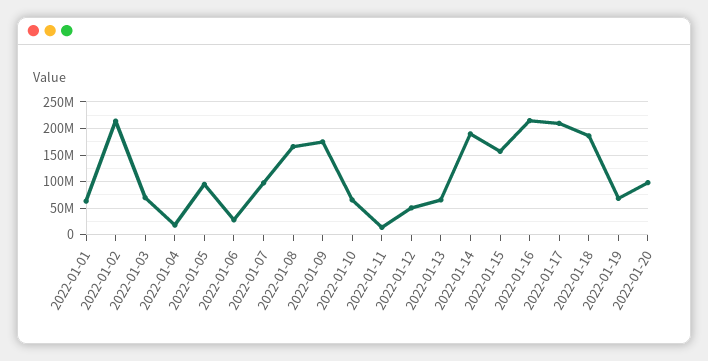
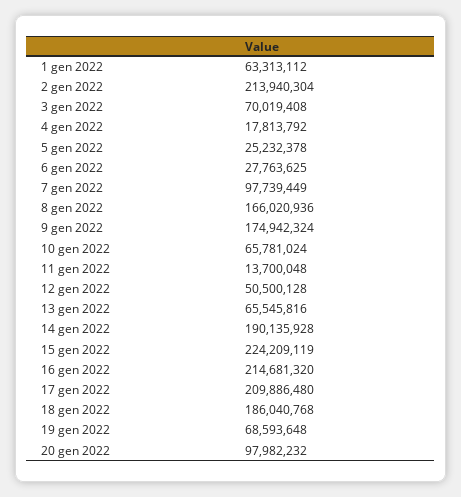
  {
    "2022-01-01": 63313112,
    "2022-01-02": 213940304,
    "2022-01-03": 70019408,
    "2022-01-04": 17813792,
-   "2022-01-05": 100000000,
+   "2022-01-05": 25232378,
    "2022-01-06": 27763625,
    "2022-01-07": 97739449,
    "2022-01-08": 166020936,
    "2022-01-09": 174942324,
    "2022-01-10": 65781024,
    "2022-01-11": 13700048,
    "2022-01-12": 50500128,
    "2022-01-13": 65545816,
    "2022-01-14": 190135928,
-   "2022-01-15": 150000000,
+   "2022-01-15": 224209119,
    "2022-01-16": 214681320,
    "2022-01-17": 209886480,
    "2022-01-18": 186040768,
    "2022-01-19": 68593648,
    "2022-01-20": 97982232
  }

